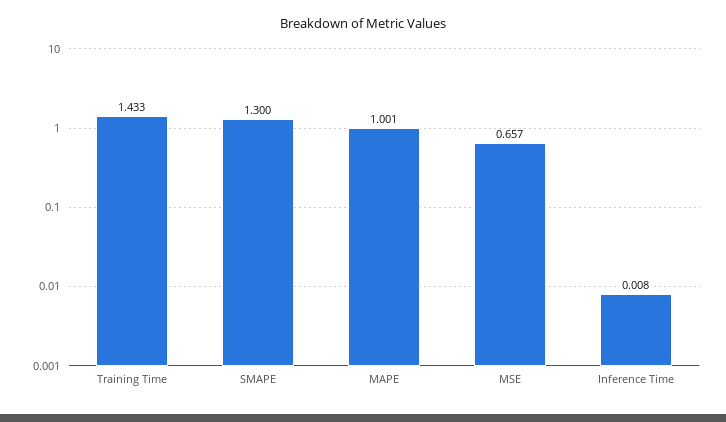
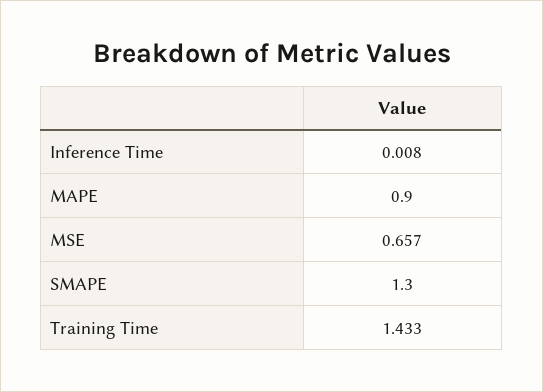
  {
    "Training Time": 1.433,
    "SMAPE": 1.3,
-   "MAPE": 1.001,
+   "MAPE": 0.9,
    "MSE": 0.657,
    "Inference Time": 0.008
  }

